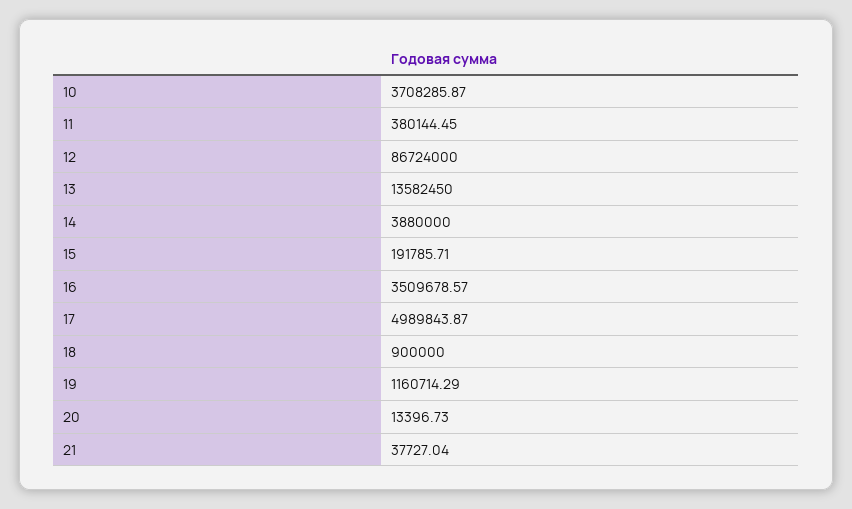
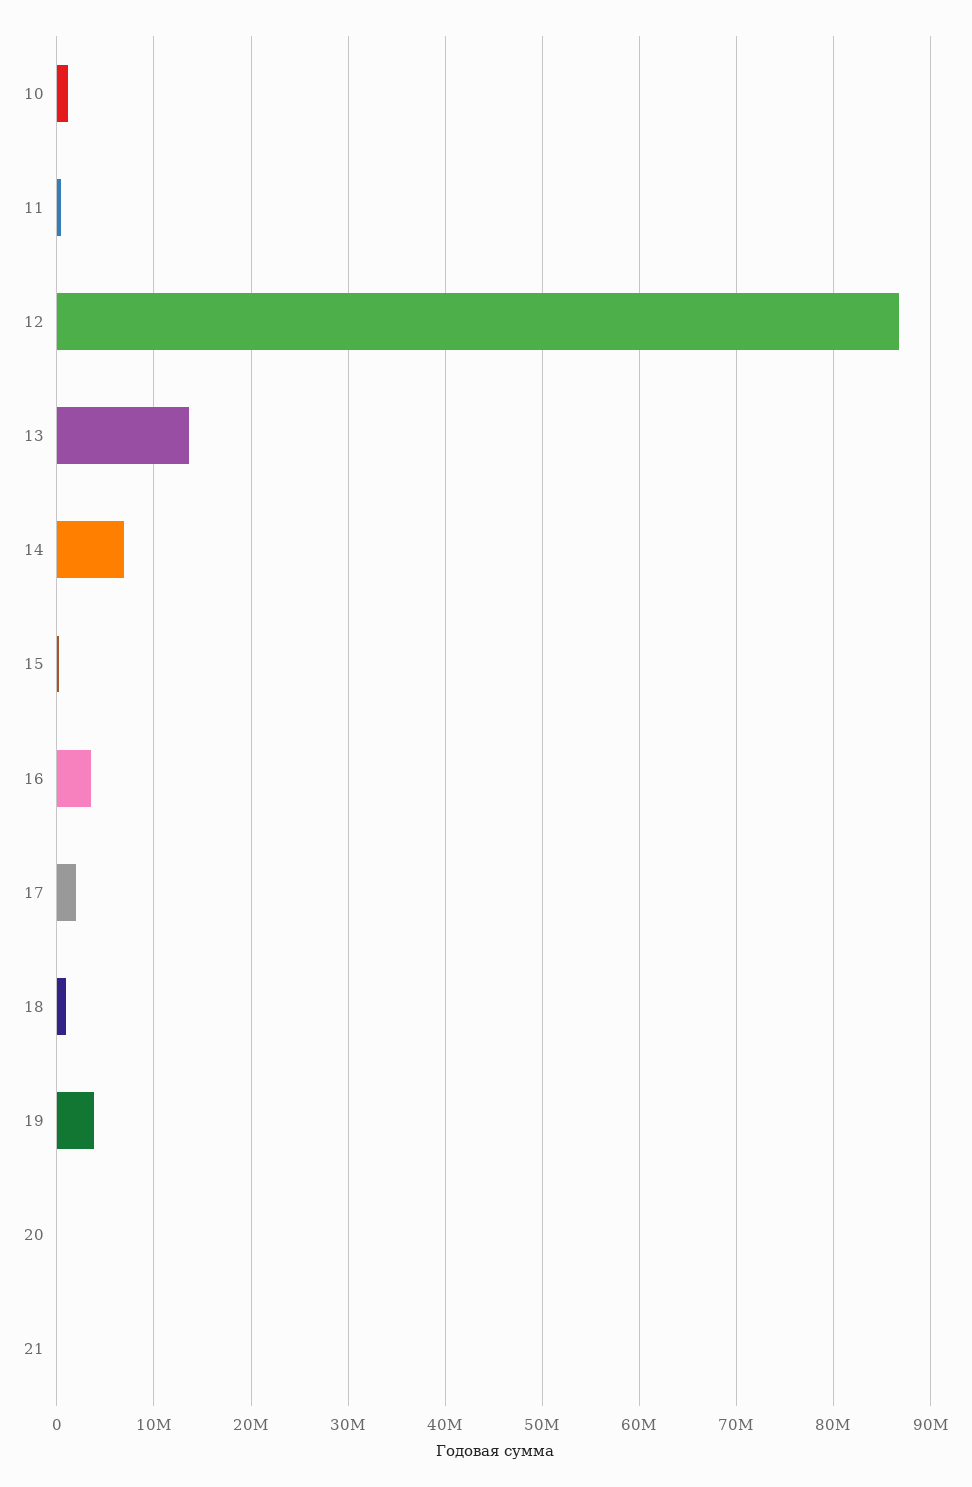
  {
-   "10": 3708285.87,
+   "10": 1000000,
    "11": 380144.45,
    "12": 86724000,
    "13": 13582450,
-   "14": 3880000,
+   "14": 7000000,
    "15": 191785.71,
    "16": 3509678.57,
-   "17": 4989843.87,
+   "17": 2000000,
    "18": 900000,
-   "19": 1160714.29,
+   "19": 4000000,
    "20": 13396.73,
    "21": 37727.04
  }

